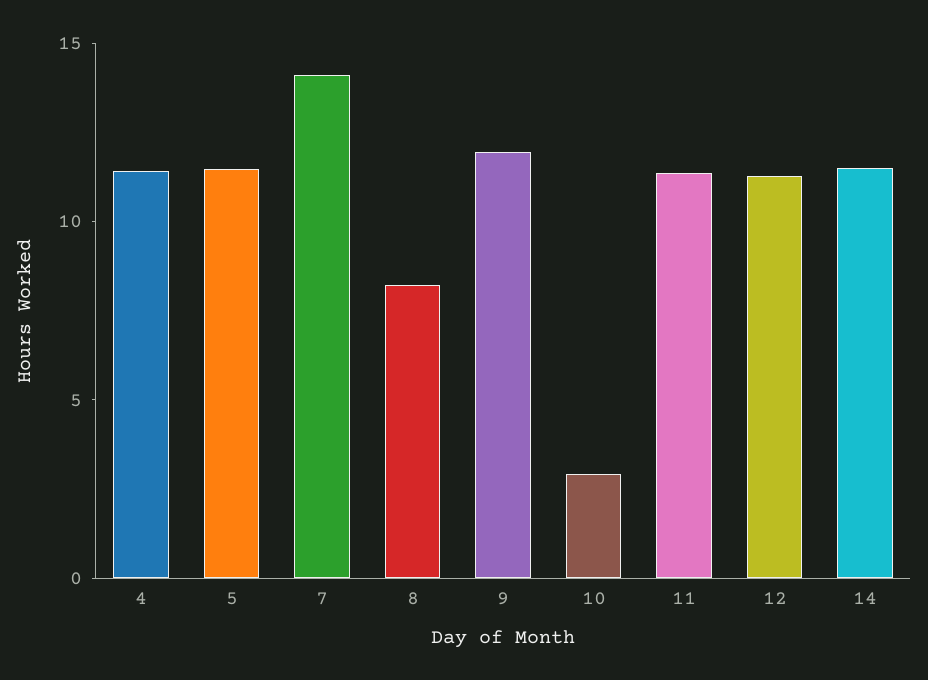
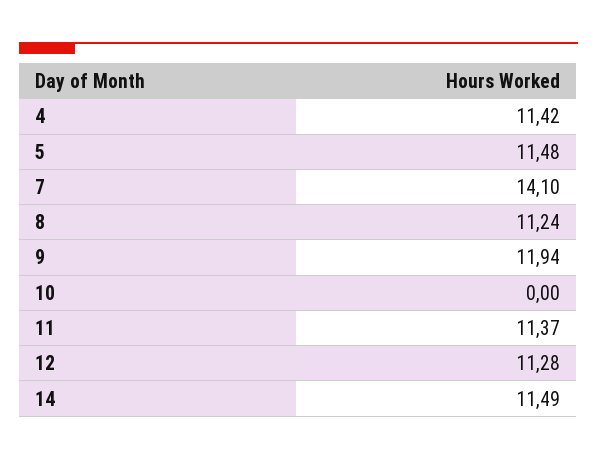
  {
    "4": 11.42,
    "5": 11.48,
    "7": 14.1,
-   "8": 8,
+   "8": 11.24,
    "9": 11.94,
-   "10": 3,
+   "10": 0,
    "11": 11.37,
    "12": 11.28,
    "14": 11.49
  }

